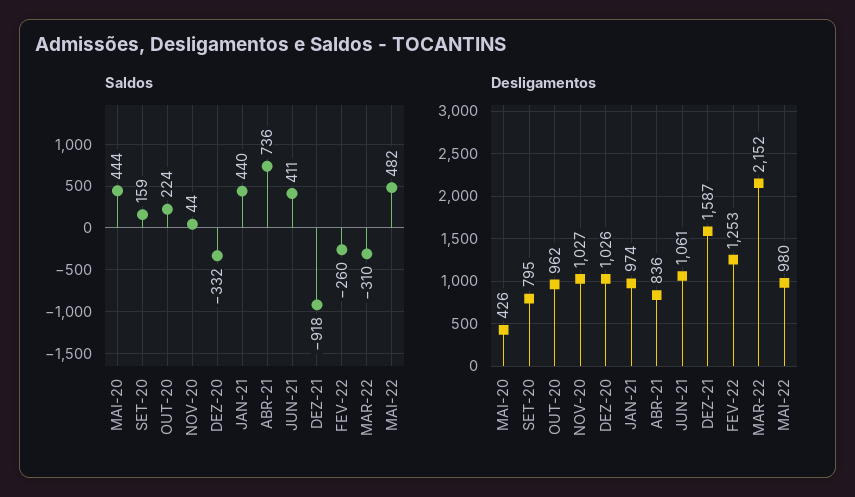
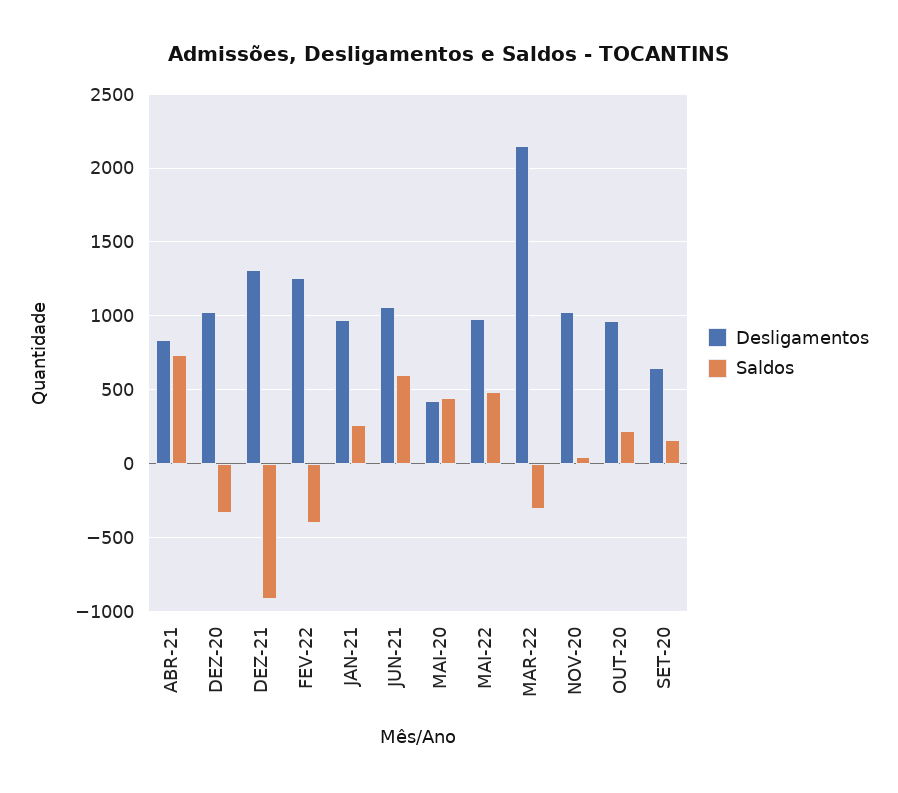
  {
    "Saldos": {
      "MAI-20": 444,
      "SET-20": 159,
      "OUT-20": 224,
      "NOV-20": 44,
      "DEZ-20": -332,
-     "JAN-21": 440,
+     "JAN-21": 250,
      "ABR-21": 736,
-     "JUN-21": 411,
+     "JUN-21": 600,
      "DEZ-21": -918,
-     "FEV-22": -260,
+     "FEV-22": -400,
      "MAR-22": -310,
      "MAI-22": 482
    },
    "Desligamentos": {
      "MAI-20": 426,
-     "SET-20": 795,
+     "SET-20": 650,
      "OUT-20": 962,
      "NOV-20": 1027,
      "DEZ-20": 1026,
      "JAN-21": 974,
      "ABR-21": 836,
      "JUN-21": 1061,
-     "DEZ-21": 1587,
+     "DEZ-21": 1300,
      "FEV-22": 1253,
      "MAR-22": 2152,
      "MAI-22": 980
    }
  }

